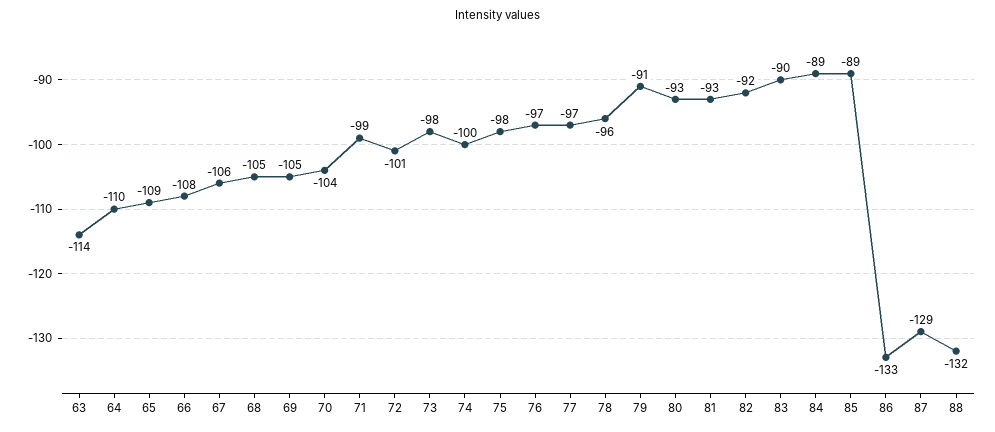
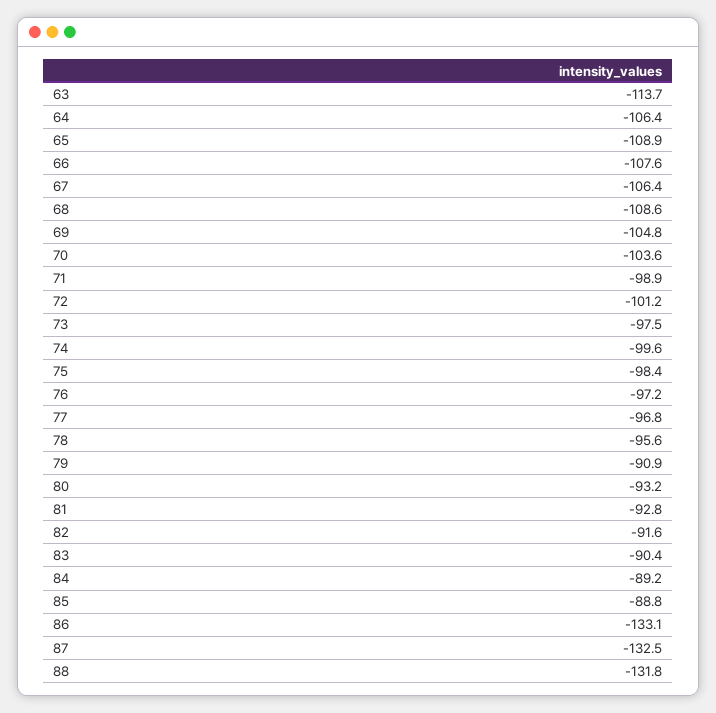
  {
    "63": -113.7,
-   "64": -110,
+   "64": -106.4,
    "65": -108.9,
    "66": -107.6,
    "67": -106.4,
-   "68": -105,
+   "68": -108.6,
    "69": -104.8,
    "70": -103.6,
    "71": -98.9,
    "72": -101.2,
    "73": -97.5,
    "74": -99.6,
    "75": -98.4,
    "76": -97.2,
    "77": -96.8,
    "78": -95.6,
    "79": -90.9,
    "80": -93.2,
    "81": -92.8,
    "82": -91.6,
    "83": -90.4,
    "84": -89.2,
    "85": -88.8,
    "86": -133.1,
-   "87": -129,
+   "87": -132.5,
    "88": -131.8
  }

